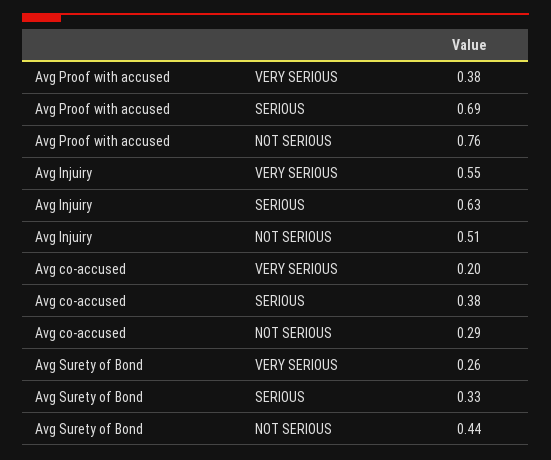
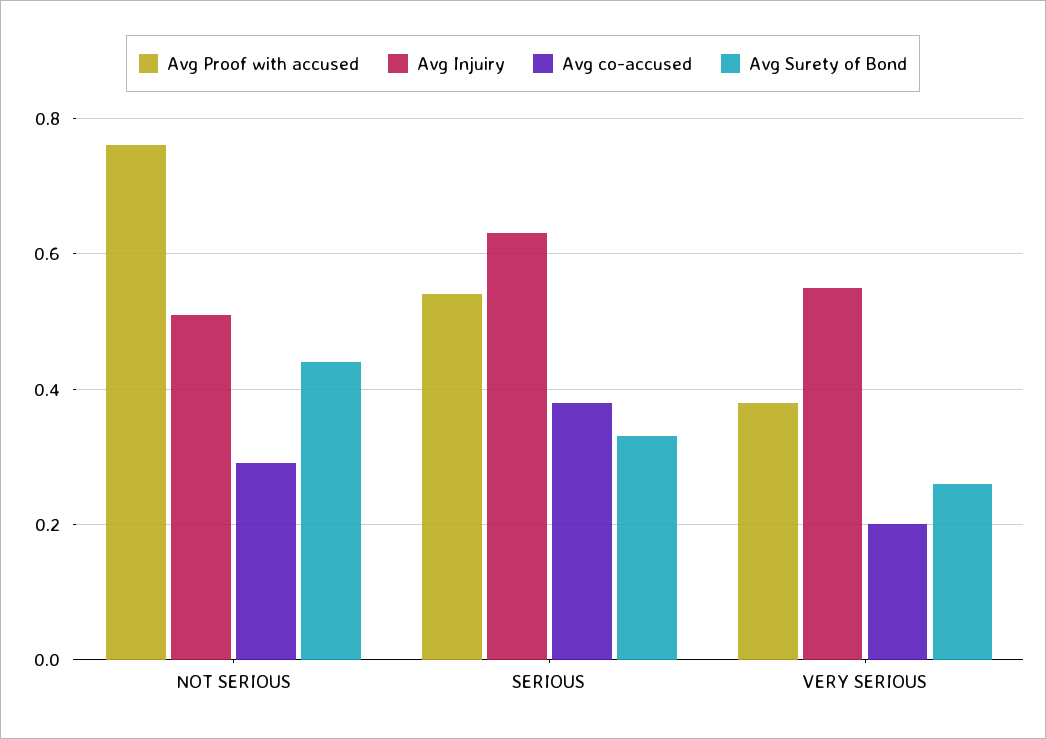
  {
    "Avg Proof with accused": {
      "VERY SERIOUS": 0.38,
-     "SERIOUS": 0.69,
+     "SERIOUS": 0.55,
      "NOT SERIOUS": 0.76
    },
    "Avg Injuiry": {
      "VERY SERIOUS": 0.55,
      "SERIOUS": 0.63,
      "NOT SERIOUS": 0.51
    },
    "Avg co-accused": {
      "VERY SERIOUS": 0.2,
      "SERIOUS": 0.38,
      "NOT SERIOUS": 0.29
    },
    "Avg Surety of Bond": {
      "VERY SERIOUS": 0.26,
      "SERIOUS": 0.33,
      "NOT SERIOUS": 0.44
    }
  }

